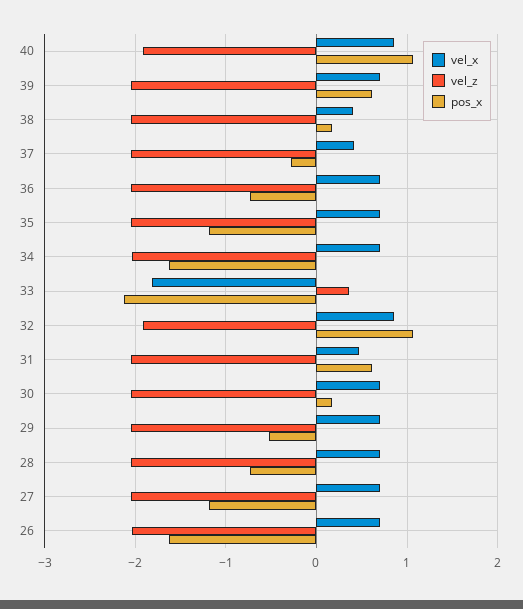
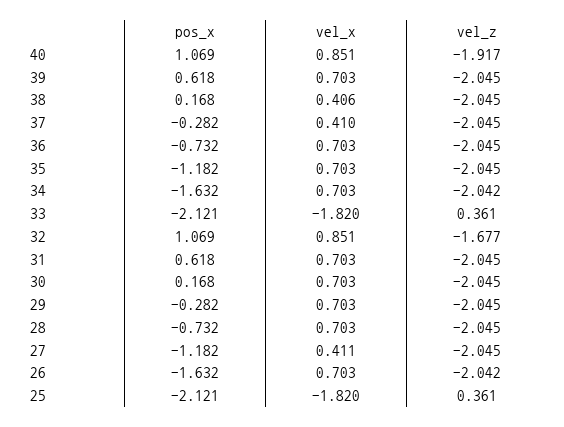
  {
    "vel_x": {
      "40": 0.851,
      "39": 0.703,
      "38": 0.406,
      "37": 0.41,
      "36": 0.703,
      "35": 0.703,
      "34": 0.703,
      "33": -1.82,
      "32": 0.851,
-     "31": 0.5,
+     "31": 0.703,
      "30": 0.703,
      "29": 0.703,
      "28": 0.703,
-     "27": 0.7,
+     "27": 0.411,
-     "26": 0.703
+     "26": 0.703,
+     "25": -1.82
    },
    "vel_z": {
      "40": -1.917,
      "39": -2.045,
      "38": -2.045,
      "37": -2.045,
      "36": -2.045,
      "35": -2.045,
      "34": -2.042,
      "33": 0.361,
-     "32": -1.9,
+     "32": -1.677,
      "31": -2.045,
      "30": -2.045,
      "29": -2.045,
      "28": -2.045,
      "27": -2.045,
-     "26": -2.042
+     "26": -2.042,
+     "25": 0.361
    },
    "pos_x": {
      "40": 1.069,
      "39": 0.618,
      "38": 0.168,
      "37": -0.282,
      "36": -0.732,
      "35": -1.182,
      "34": -1.632,
      "33": -2.121,
      "32": 1.069,
      "31": 0.618,
      "30": 0.168,
-     "29": -0.5,
+     "29": -0.282,
      "28": -0.732,
      "27": -1.182,
-     "26": -1.632
+     "26": -1.632,
+     "25": -2.121
    }
  }

